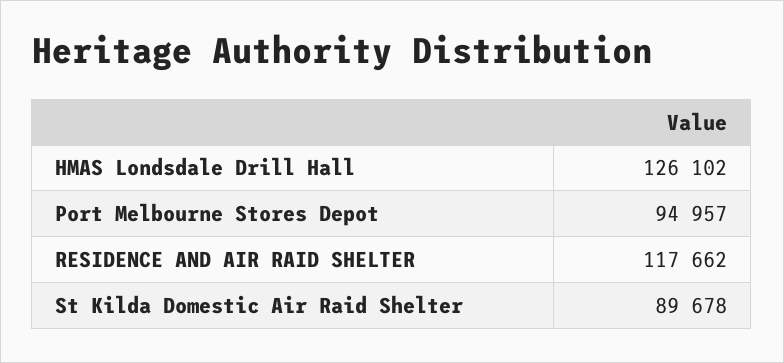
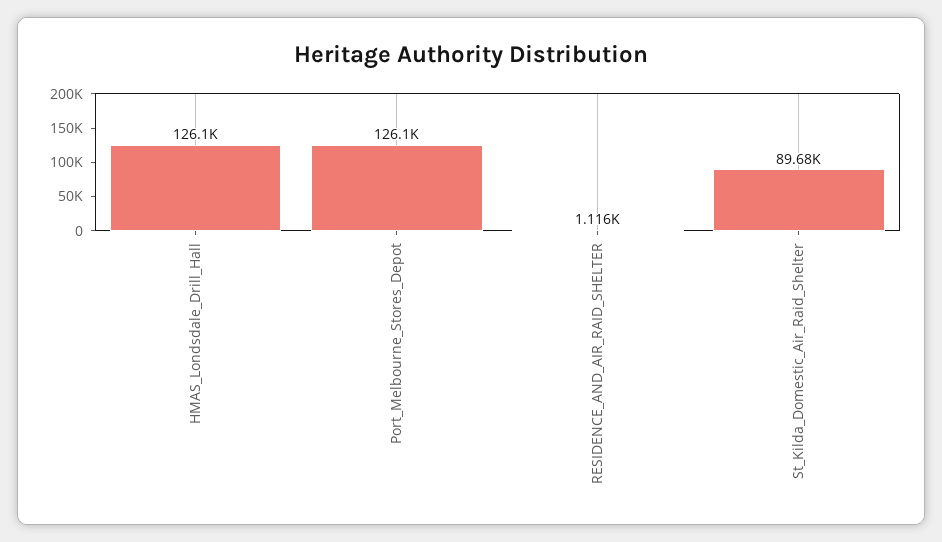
  {
    "HMAS Londsdale Drill Hall": 126102,
-   "Port Melbourne Stores Depot": 94957,
+   "Port Melbourne Stores Depot": 126100,
-   "RESIDENCE AND AIR RAID SHELTER": 117662,
+   "RESIDENCE AND AIR RAID SHELTER": 1116,
    "St Kilda Domestic Air Raid Shelter": 89678
  }

